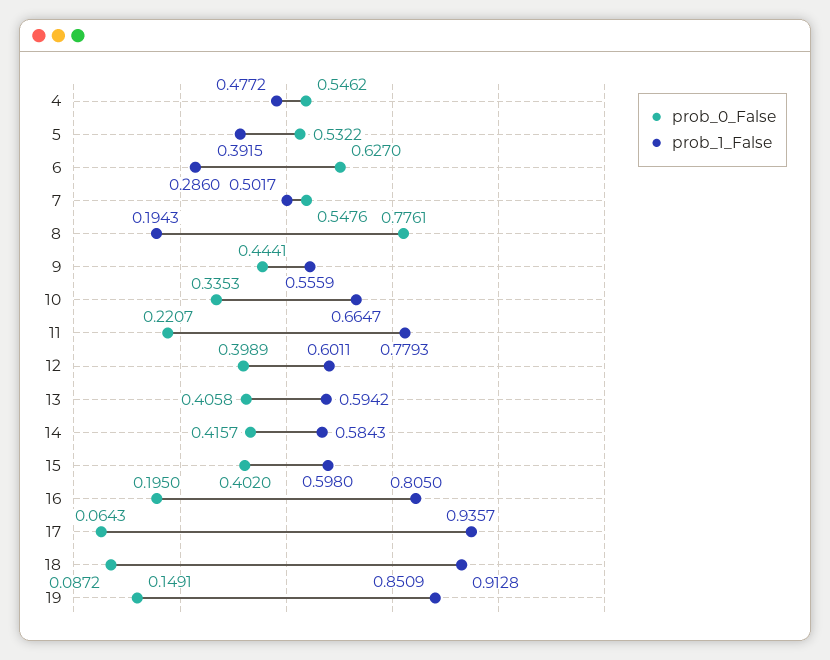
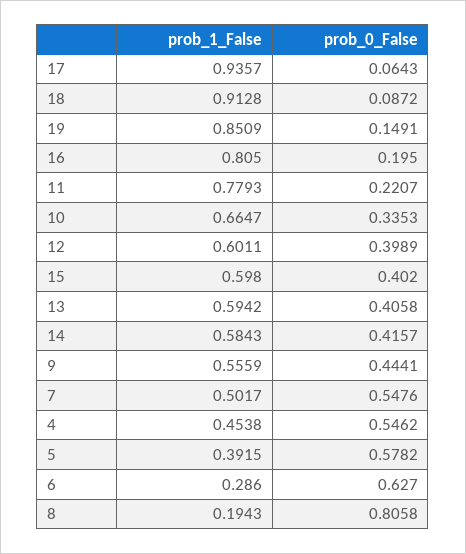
  {
    "prob_0_False": {
      "4": 0.5462,
-     "5": 0.5322,
+     "5": 0.5782,
      "6": 0.627,
      "7": 0.5476,
-     "8": 0.7761,
+     "8": 0.8058,
      "9": 0.4441,
      "10": 0.3353,
      "11": 0.2207,
      "12": 0.3989,
      "13": 0.4058,
      "14": 0.4157,
      "15": 0.402,
      "16": 0.195,
      "17": 0.0643,
      "18": 0.0872,
      "19": 0.1491
    },
    "prob_1_False": {
-     "4": 0.4772,
+     "4": 0.4538,
      "5": 0.3915,
      "6": 0.286,
      "7": 0.5017,
      "8": 0.1943,
      "9": 0.5559,
      "10": 0.6647,
      "11": 0.7793,
      "12": 0.6011,
      "13": 0.5942,
      "14": 0.5843,
      "15": 0.598,
      "16": 0.805,
      "17": 0.9357,
      "18": 0.9128,
      "19": 0.8509
    }
  }

